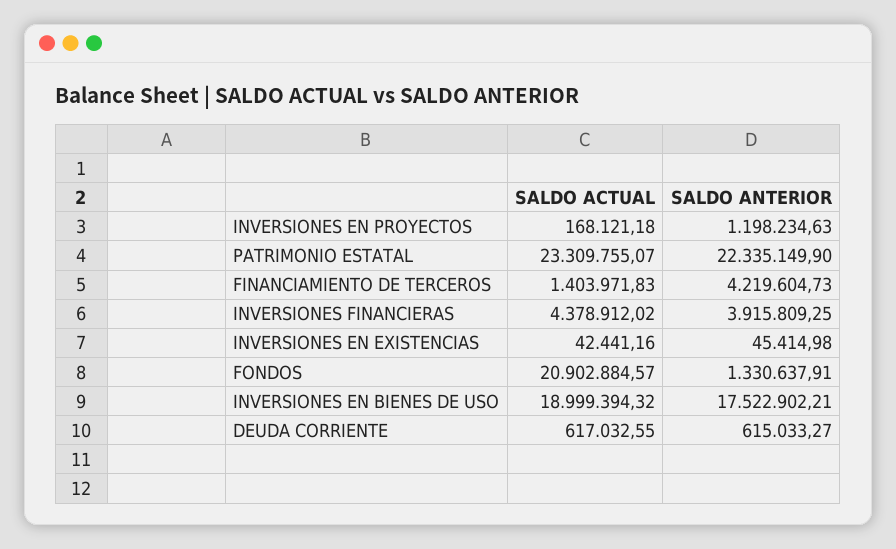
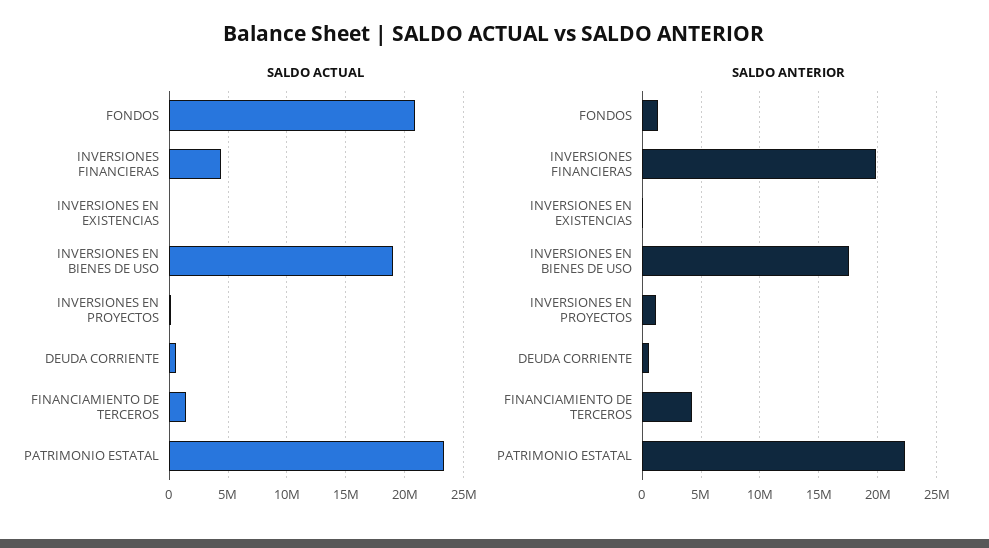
  {
    "SALDO ACTUAL": {
      "INVERSIONES EN PROYECTOS": 168121.18,
      "PATRIMONIO ESTATAL": 23309755.07,
      "FINANCIAMIENTO DE TERCEROS": 1403971.83,
      "INVERSIONES FINANCIERAS": 4378912.02,
      "INVERSIONES EN EXISTENCIAS": 42441.16,
      "FONDOS": 20902884.57,
      "INVERSIONES EN BIENES DE USO": 18999394.32,
      "DEUDA CORRIENTE": 617032.55
    },
    "SALDO ANTERIOR": {
      "INVERSIONES EN PROYECTOS": 1198234.63,
      "PATRIMONIO ESTATAL": 22335149.9,
      "FINANCIAMIENTO DE TERCEROS": 4219604.73,
-     "INVERSIONES FINANCIERAS": 3915809.25,
+     "INVERSIONES FINANCIERAS": 20000000,
      "INVERSIONES EN EXISTENCIAS": 45414.98,
      "FONDOS": 1330637.91,
      "INVERSIONES EN BIENES DE USO": 17522902.21,
      "DEUDA CORRIENTE": 615033.27
    }
  }

